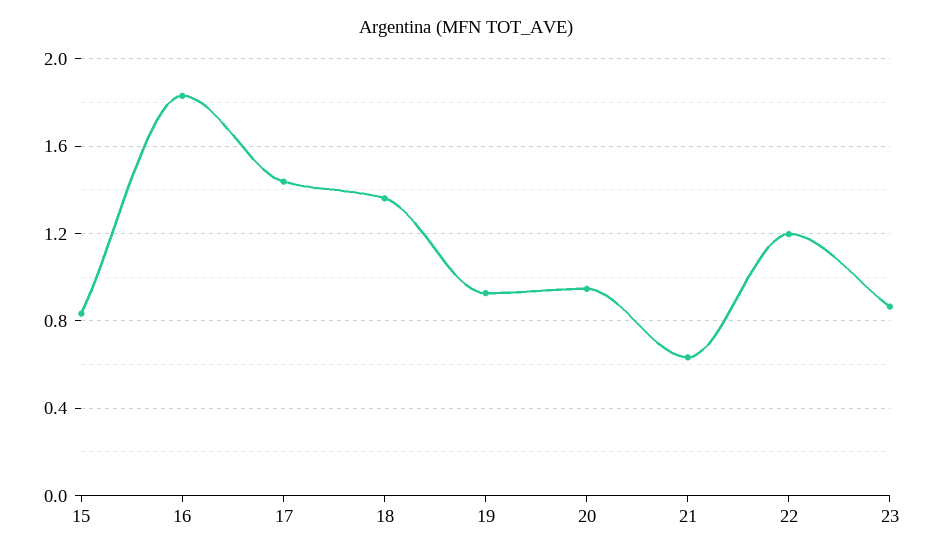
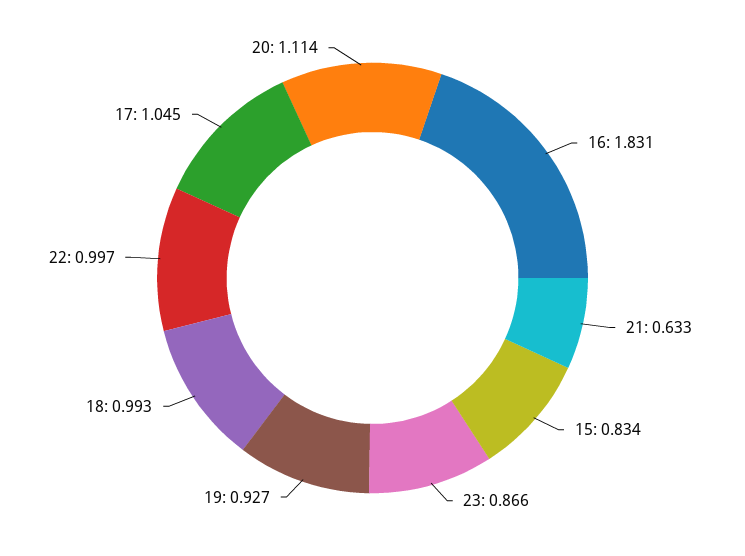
  {
    "15": 0.834,
    "16": 1.831,
-   "17": 1.45,
+   "17": 1.045,
-   "18": 1.35,
+   "18": 0.993,
    "19": 0.927,
-   "20": 0.95,
+   "20": 1.114,
    "21": 0.633,
-   "22": 1.2,
+   "22": 0.997,
    "23": 0.866
  }

